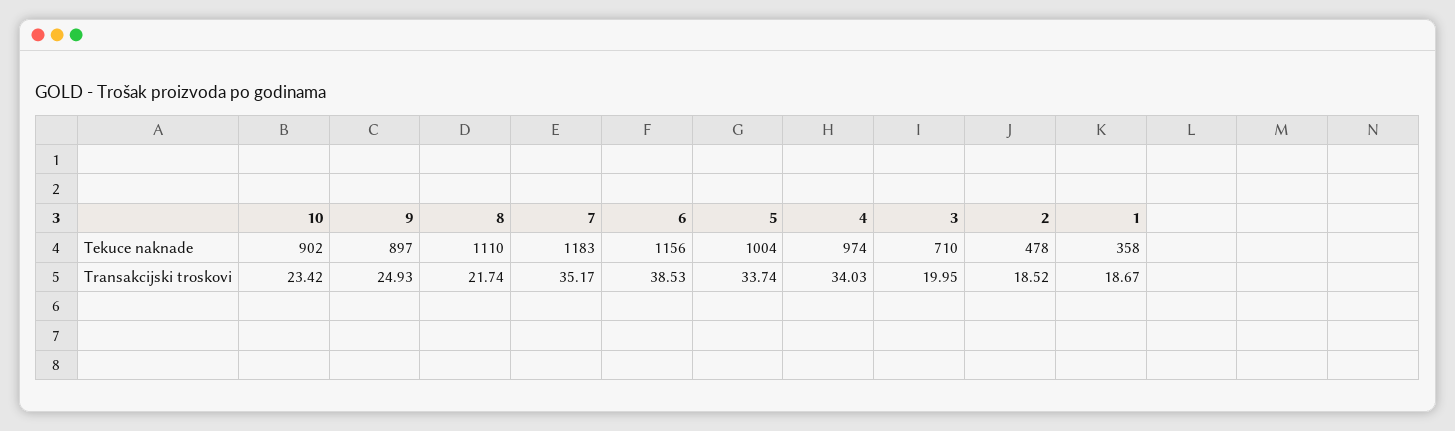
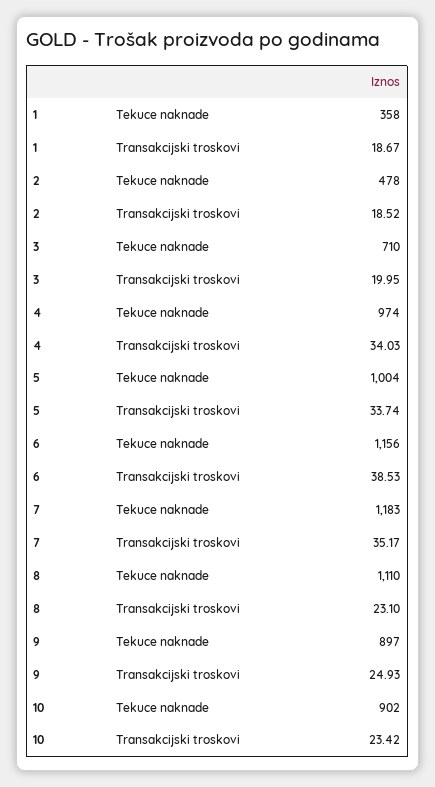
  {
    "10": {
      "Tekuce naknade": 902,
      "Transakcijski troskovi": 23.42
    },
    "9": {
      "Tekuce naknade": 897,
      "Transakcijski troskovi": 24.93
    },
    "8": {
      "Tekuce naknade": 1110,
-     "Transakcijski troskovi": 21.74
+     "Transakcijski troskovi": 23.1
    },
    "7": {
      "Tekuce naknade": 1183,
      "Transakcijski troskovi": 35.17
    },
    "6": {
      "Tekuce naknade": 1156,
      "Transakcijski troskovi": 38.53
    },
    "5": {
      "Tekuce naknade": 1004,
      "Transakcijski troskovi": 33.74
    },
    "4": {
      "Tekuce naknade": 974,
      "Transakcijski troskovi": 34.03
    },
    "3": {
      "Tekuce naknade": 710,
      "Transakcijski troskovi": 19.95
    },
    "2": {
      "Tekuce naknade": 478,
      "Transakcijski troskovi": 18.52
    },
    "1": {
      "Tekuce naknade": 358,
      "Transakcijski troskovi": 18.67
    }
  }

